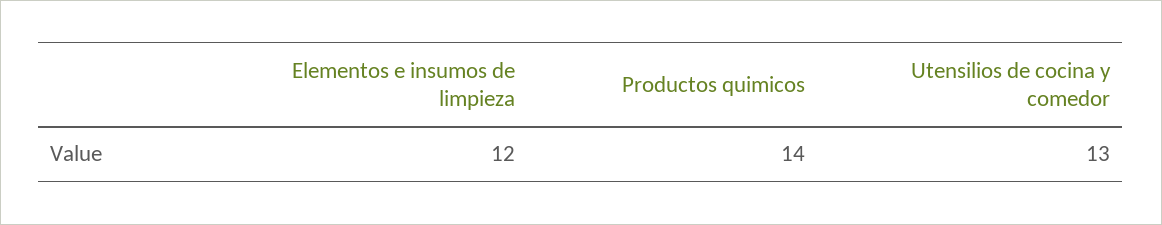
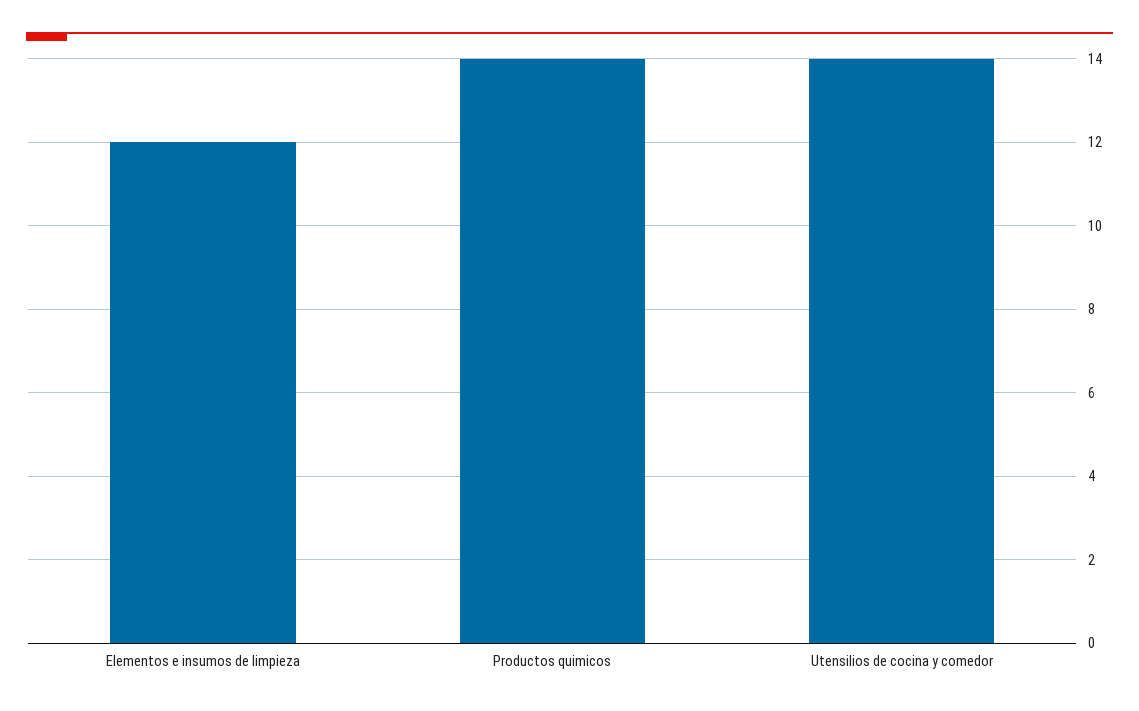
  {
    "Elementos e insumos de limpieza": 12,
    "Productos quimicos": 14,
-   "Utensilios de cocina y comedor": 13
+   "Utensilios de cocina y comedor": 14
  }

